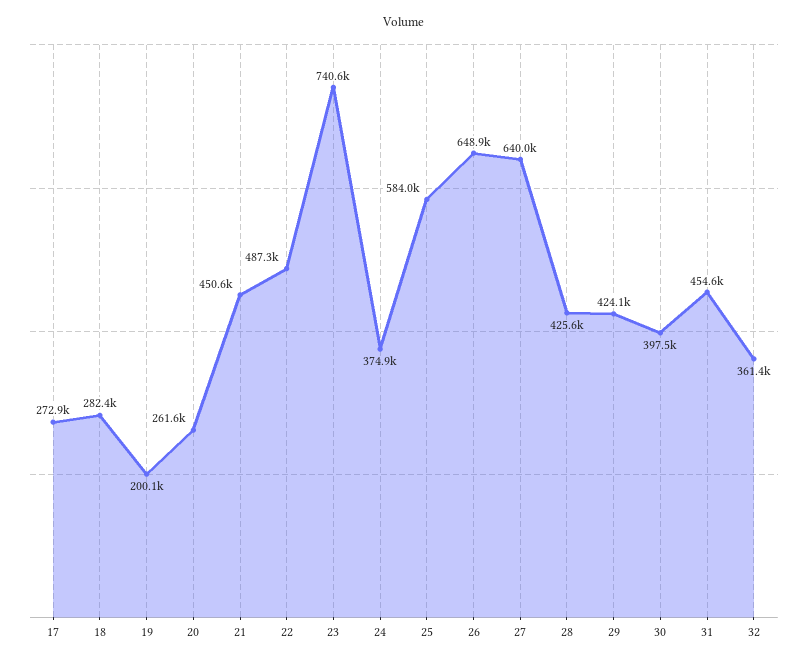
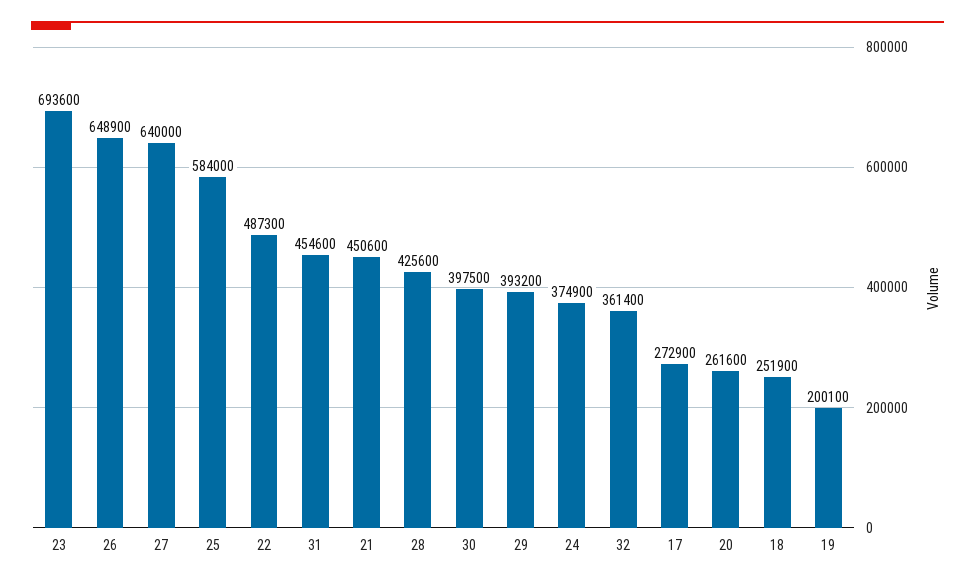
  {
    "17": 272900,
-   "18": 282400,
+   "18": 251900,
    "19": 200100,
    "20": 261600,
    "21": 450600,
    "22": 487300,
-   "23": 740600,
+   "23": 693600,
    "24": 374900,
    "25": 584000,
    "26": 648900,
    "27": 640000,
    "28": 425600,
-   "29": 424100,
+   "29": 393200,
    "30": 397500,
    "31": 454600,
    "32": 361400
  }

